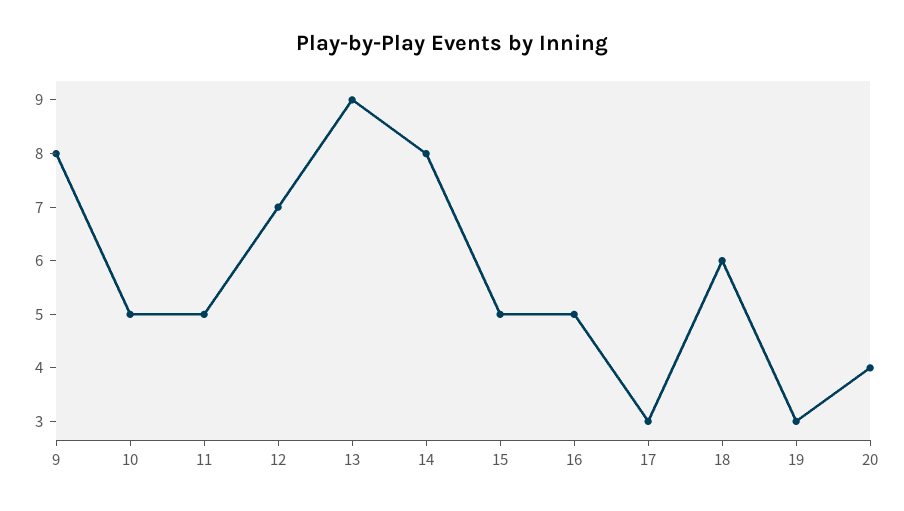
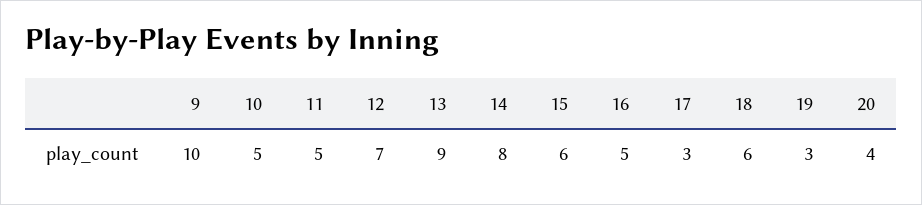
  {
-   "9": 8,
+   "9": 10,
    "10": 5,
    "11": 5,
    "12": 7,
    "13": 9,
    "14": 8,
-   "15": 5,
+   "15": 6,
    "16": 5,
    "17": 3,
    "18": 6,
    "19": 3,
    "20": 4
  }

